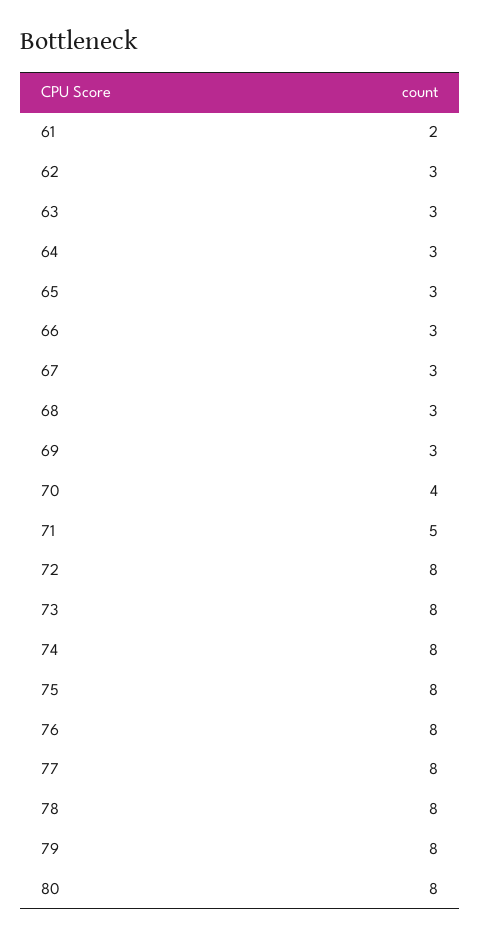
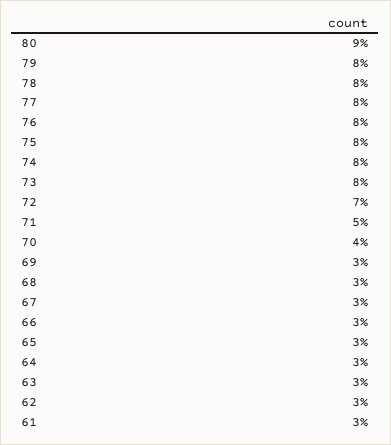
  {
-   "61": 2,
+   "61": 3,
    "62": 3,
    "63": 3,
    "64": 3,
    "65": 3,
    "66": 3,
    "67": 3,
    "68": 3,
    "69": 3,
    "70": 4,
    "71": 5,
-   "72": 8,
+   "72": 7,
    "73": 8,
    "74": 8,
    "75": 8,
    "76": 8,
    "77": 8,
    "78": 8,
    "79": 8,
-   "80": 8
+   "80": 9
  }

